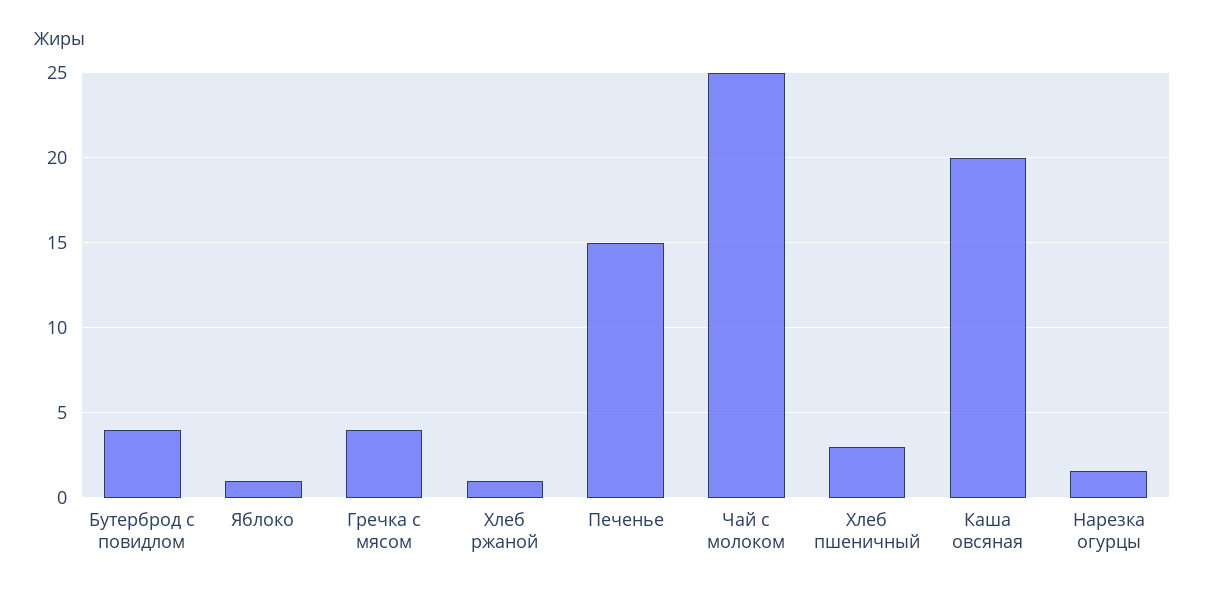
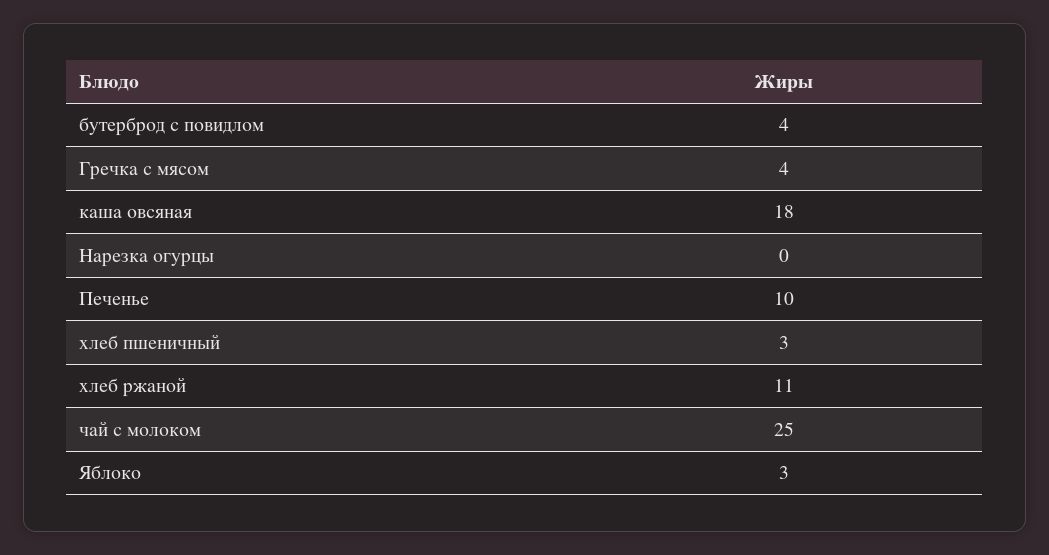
  {
    "Бутерброд с повидлом": 4,
-   "Яблоко": 1,
+   "Яблоко": 3,
    "Гречка с мясом": 4,
-   "Хлеб ржаной": 1,
+   "Хлеб ржаной": 11,
-   "Печенье": 15,
+   "Печенье": 10,
    "Чай с молоком": 25,
    "Хлеб пшеничный": 3,
-   "Каша овсяная": 20,
+   "Каша овсяная": 18,
-   "Нарезка огурцы": 1.5
+   "Нарезка огурцы": 0
  }

